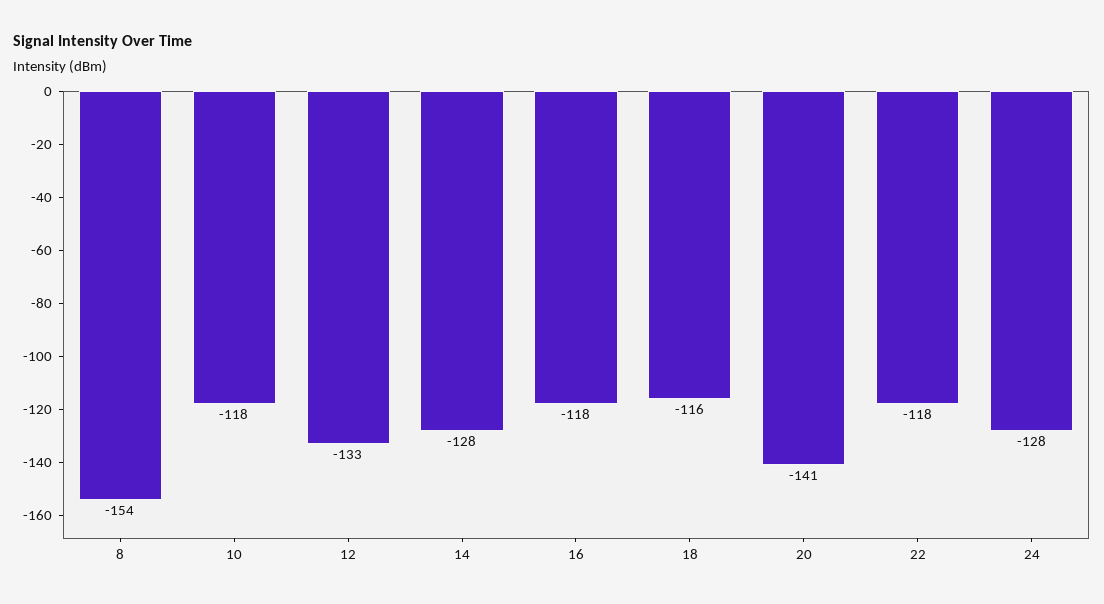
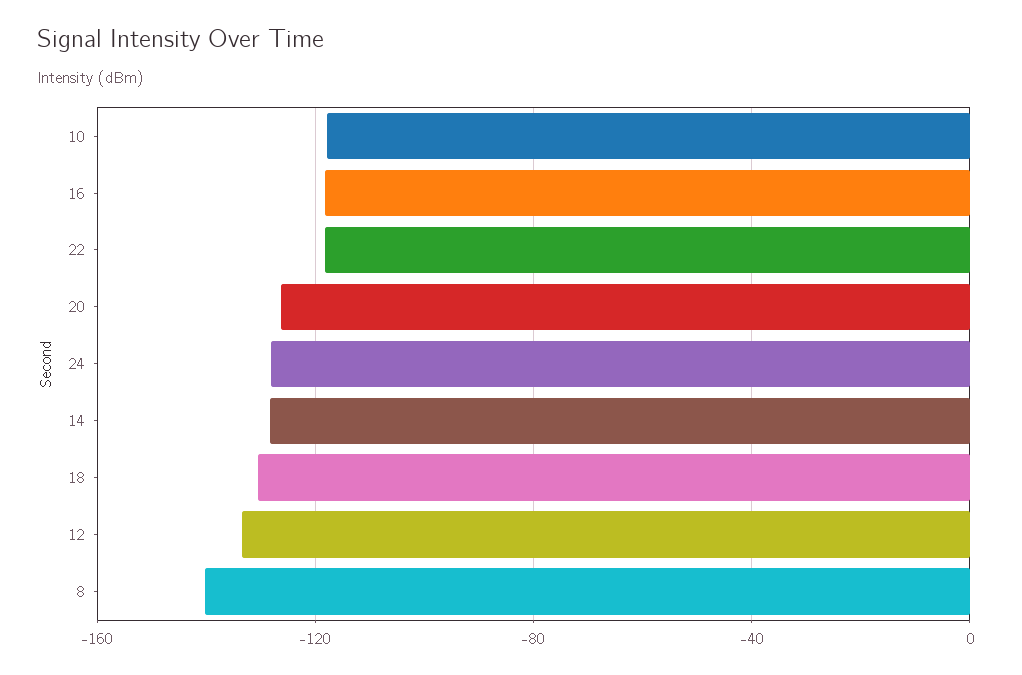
  {
-   "8": -154,
+   "8": -140,
    "10": -118,
    "12": -133,
    "14": -128,
    "16": -118,
-   "18": -116,
+   "18": -130,
-   "20": -141,
+   "20": -125,
    "22": -118,
    "24": -128
  }

